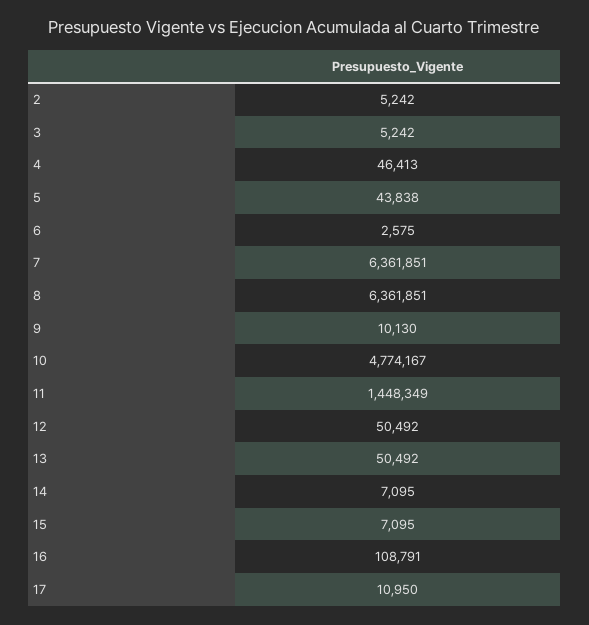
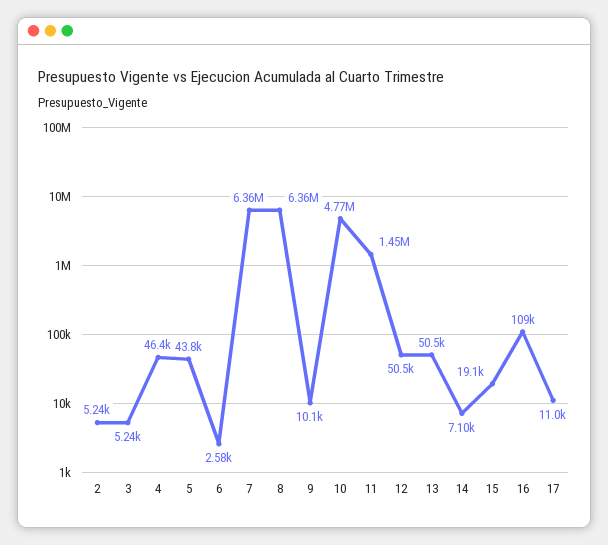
  {
    "2": 5242,
    "3": 5242,
    "4": 46413,
    "5": 43838,
    "6": 2575,
    "7": 6361851,
    "8": 6361851,
    "9": 10130,
    "10": 4774167,
    "11": 1448349,
    "12": 50492,
    "13": 50492,
    "14": 7095,
-   "15": 7095,
+   "15": 19100,
    "16": 108791,
    "17": 10950
  }

